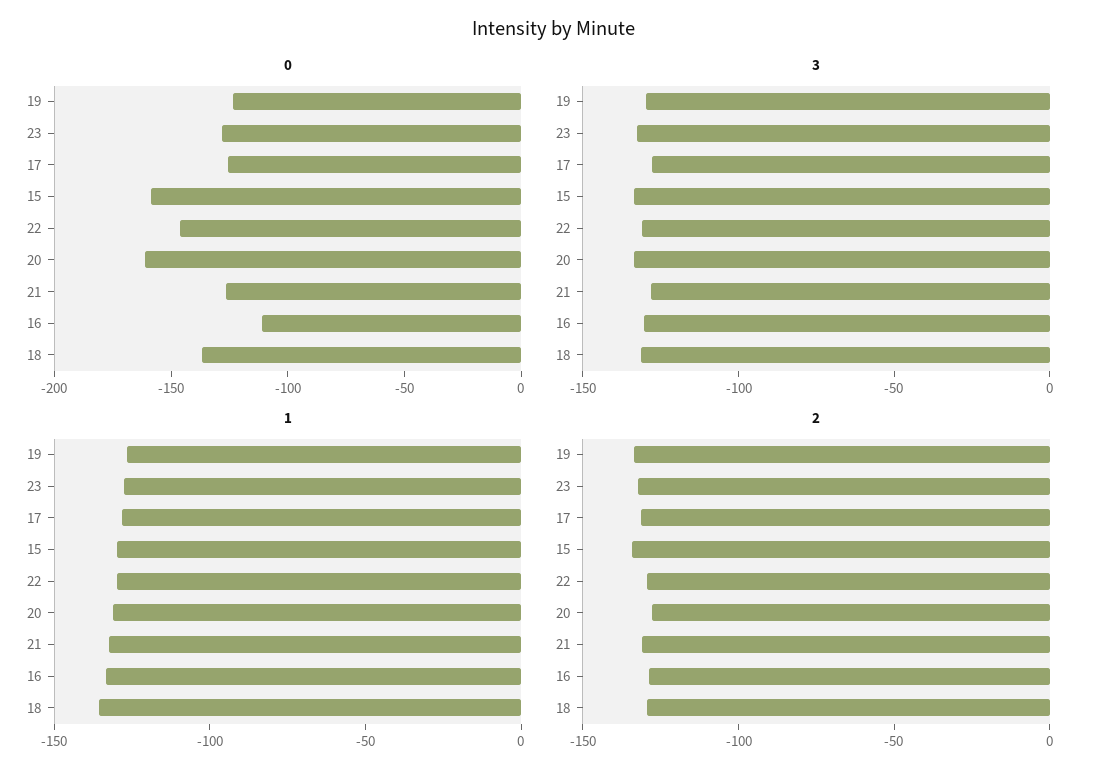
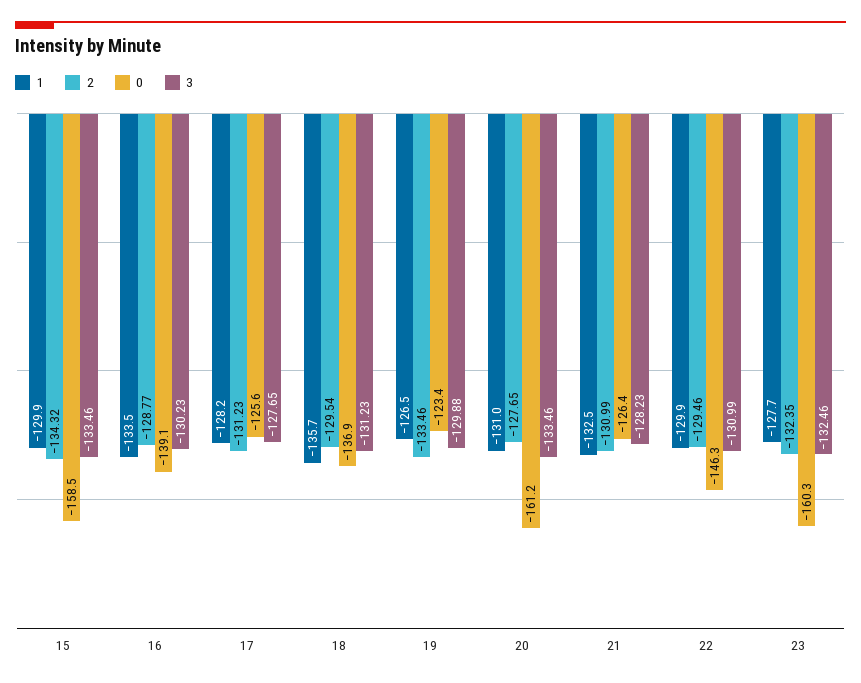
  {
    "0": {
      "19": -123.4,
-     "23": -130,
+     "23": -160.3,
      "17": -125.6,
      "15": -158.5,
      "22": -146.3,
      "20": -161.2,
      "21": -126.4,
-     "16": -110,
+     "16": -139.1,
      "18": -136.9
    },
    "3": {
      "19": -129.88,
      "23": -132.46,
      "17": -127.65,
      "15": -133.46,
      "22": -130.99,
      "20": -133.46,
      "21": -128.23,
      "16": -130.23,
      "18": -131.23
    },
    "1": {
      "19": -126.5,
      "23": -127.7,
      "17": -128.2,
      "15": -129.9,
      "22": -129.9,
      "20": -131,
      "21": -132.5,
      "16": -133.5,
      "18": -135.7
    },
    "2": {
      "19": -133.46,
      "23": -132.35,
      "17": -131.23,
      "15": -134.32,
      "22": -129.46,
      "20": -127.65,
      "21": -130.99,
      "16": -128.77,
      "18": -129.54
    }
  }

